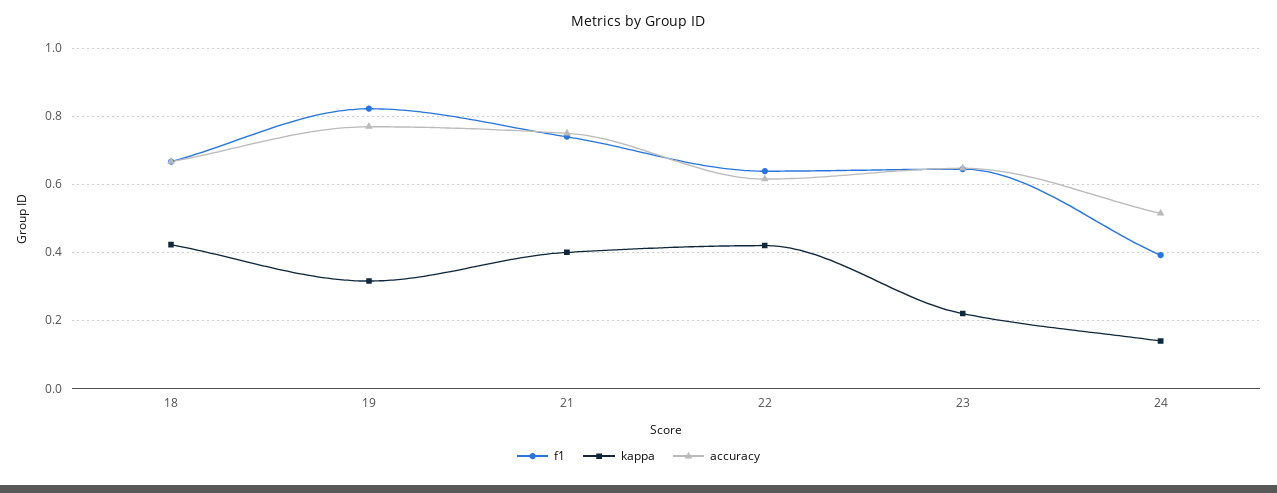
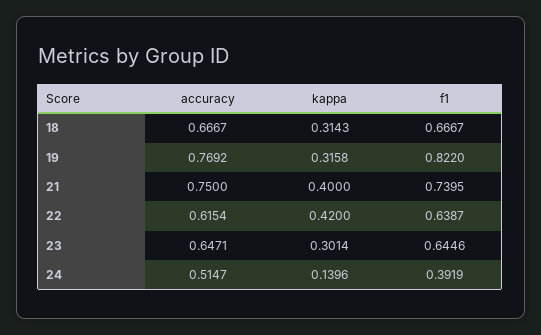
  {
    "f1": {
      "18": 0.6667,
      "19": 0.822,
      "21": 0.7395,
      "22": 0.6387,
      "23": 0.6446,
      "24": 0.3919
    },
    "kappa": {
-     "18": 0.42,
+     "18": 0.3143,
      "19": 0.3158,
      "21": 0.4,
      "22": 0.42,
-     "23": 0.22,
+     "23": 0.3014,
      "24": 0.1396
    },
    "accuracy": {
      "18": 0.6667,
      "19": 0.7692,
      "21": 0.75,
      "22": 0.6154,
      "23": 0.6471,
      "24": 0.5147
    }
  }

